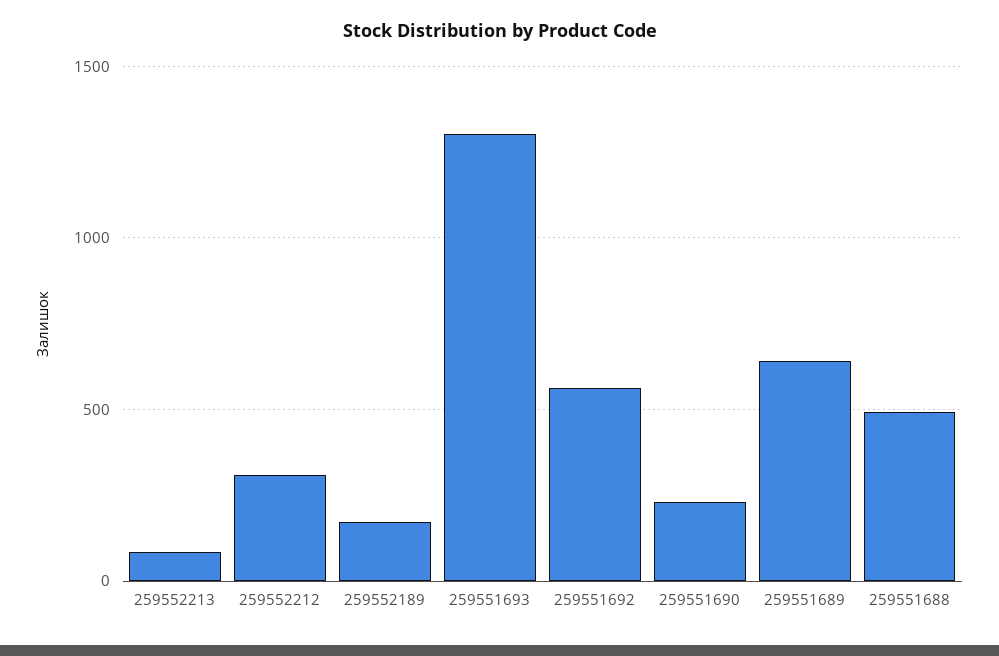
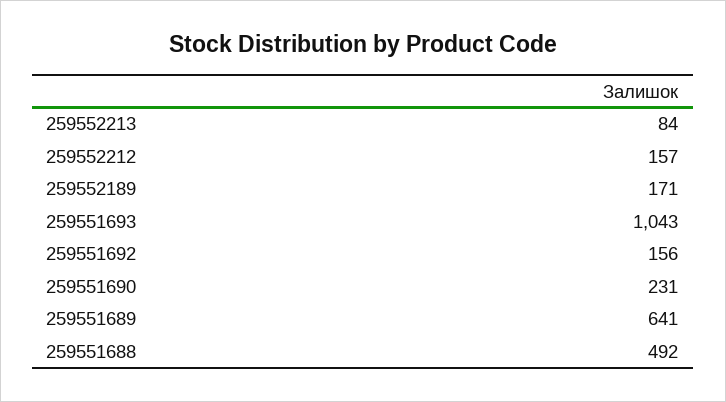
  {
    "259552213": 84,
-   "259552212": 300,
+   "259552212": 157,
    "259552189": 171,
-   "259551693": 1300,
+   "259551693": 1043,
-   "259551692": 550,
+   "259551692": 156,
    "259551690": 231,
    "259551689": 641,
    "259551688": 492
  }

